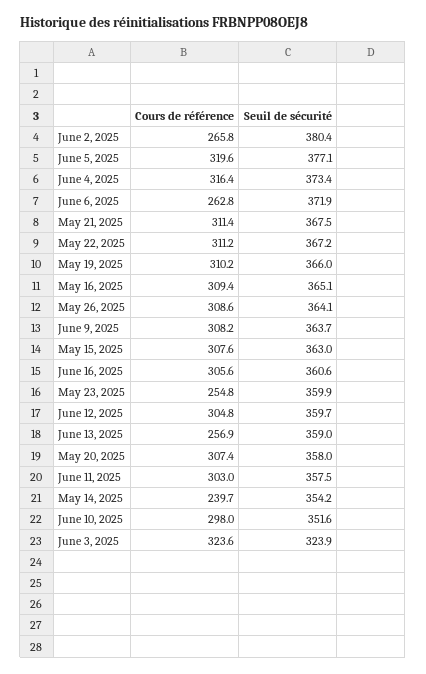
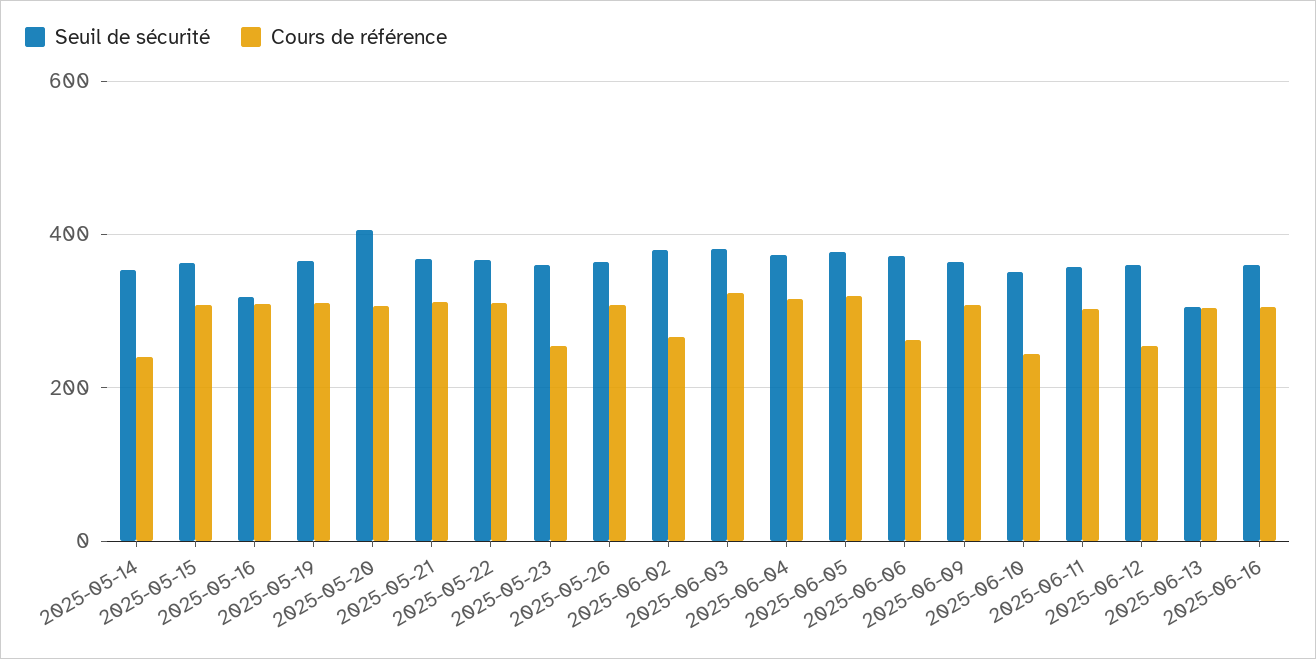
  {
    "Cours de référence": {
      "June 2, 2025": 265.8,
      "June 5, 2025": 319.6,
      "June 4, 2025": 316.4,
      "June 6, 2025": 262.8,
      "May 21, 2025": 311.4,
      "May 22, 2025": 311.2,
      "May 19, 2025": 310.2,
      "May 16, 2025": 309.4,
      "May 26, 2025": 308.6,
      "June 9, 2025": 308.2,
      "May 15, 2025": 307.6,
      "June 16, 2025": 305.6,
      "May 23, 2025": 254.8,
-     "June 12, 2025": 304.8,
+     "June 12, 2025": 260,
-     "June 13, 2025": 256.9,
+     "June 13, 2025": 300,
      "May 20, 2025": 307.4,
      "June 11, 2025": 303,
      "May 14, 2025": 239.7,
-     "June 10, 2025": 298,
+     "June 10, 2025": 240,
      "June 3, 2025": 323.6
    },
    "Seuil de sécurité": {
      "June 2, 2025": 380.4,
      "June 5, 2025": 377.1,
      "June 4, 2025": 373.4,
      "June 6, 2025": 371.9,
      "May 21, 2025": 367.5,
      "May 22, 2025": 367.2,
      "May 19, 2025": 366,
-     "May 16, 2025": 365.1,
+     "May 16, 2025": 320,
      "May 26, 2025": 364.1,
      "June 9, 2025": 363.7,
      "May 15, 2025": 363,
      "June 16, 2025": 360.6,
      "May 23, 2025": 359.9,
      "June 12, 2025": 359.7,
-     "June 13, 2025": 359,
+     "June 13, 2025": 300,
-     "May 20, 2025": 358,
+     "May 20, 2025": 400,
      "June 11, 2025": 357.5,
      "May 14, 2025": 354.2,
      "June 10, 2025": 351.6,
-     "June 3, 2025": 323.9
+     "June 3, 2025": 380
    }
  }

